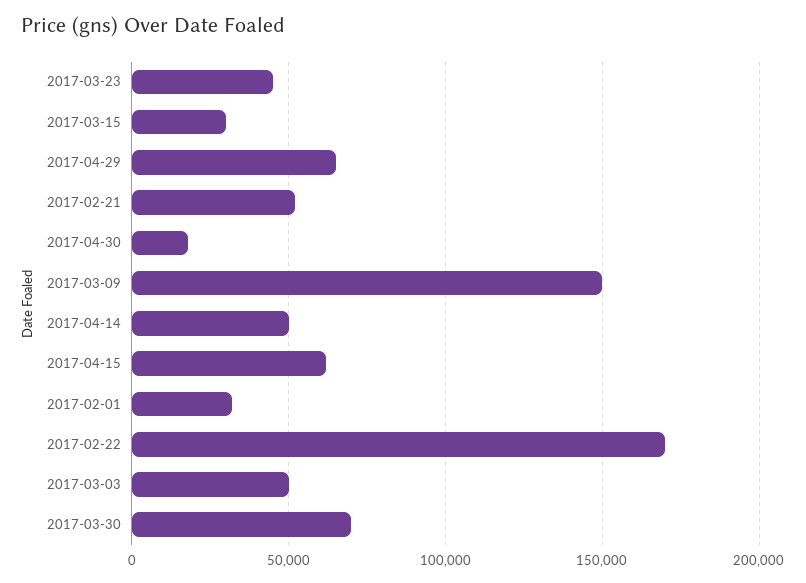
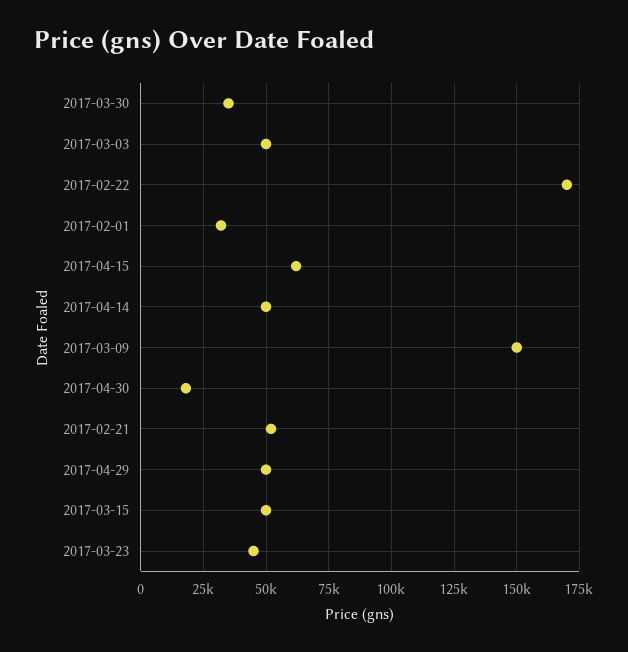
  {
    "2017-03-23": 45000,
-   "2017-03-15": 30000,
+   "2017-03-15": 50000,
-   "2017-04-29": 65000,
+   "2017-04-29": 50000,
    "2017-02-21": 52500,
    "2017-04-30": 17500,
    "2017-03-09": 150000,
    "2017-04-14": 50000,
    "2017-04-15": 62500,
    "2017-02-01": 32500,
    "2017-02-22": 170000,
    "2017-03-03": 50000,
-   "2017-03-30": 70000
+   "2017-03-30": 35000
  }

